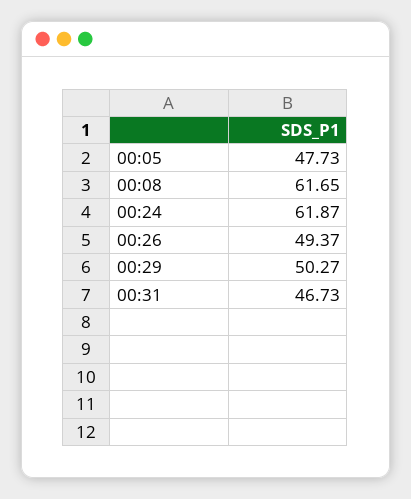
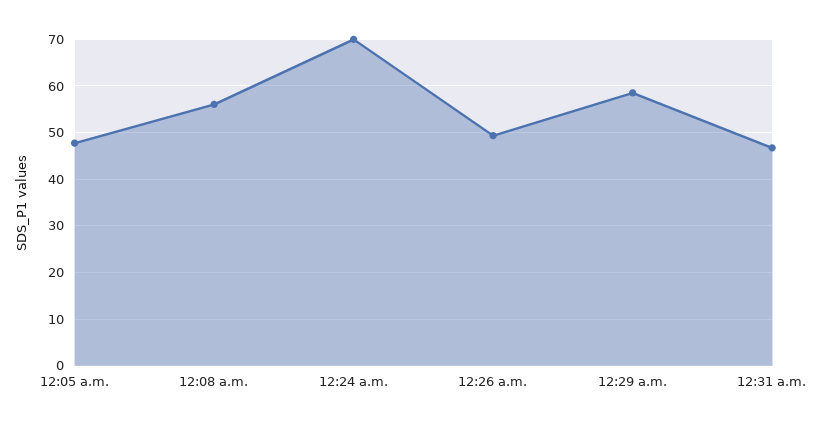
  {
    "00:05": 47.73,
-   "00:08": 61.65,
+   "00:08": 56,
-   "00:24": 61.87,
+   "00:24": 70,
    "00:26": 49.37,
-   "00:29": 50.27,
+   "00:29": 58,
    "00:31": 46.73
  }

